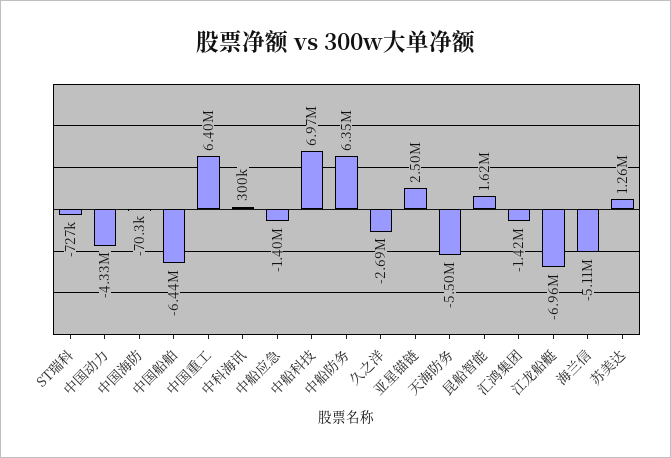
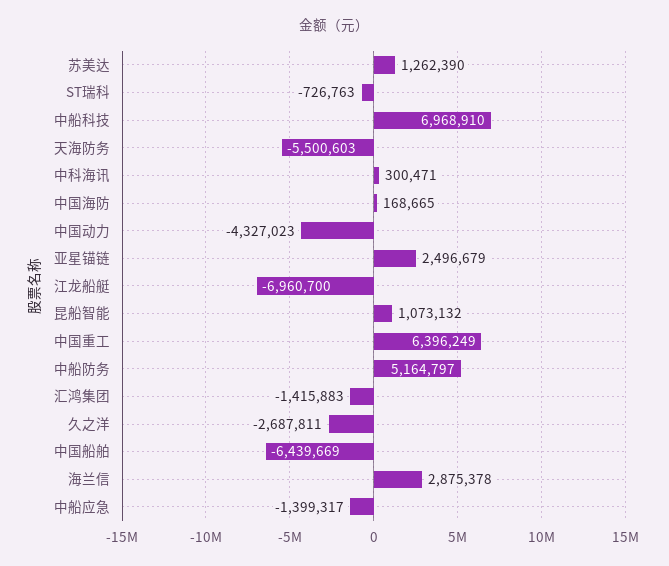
  {
    "ST瑞科": -726763,
    "中国动力": -4327023,
-   "中国海防": -70300,
+   "中国海防": 168665,
    "中国船舶": -6439669,
    "中国重工": 6396249,
    "中科海讯": 300471,
    "中船应急": -1399317,
    "中船科技": 6968910,
-   "中船防务": 6350000,
+   "中船防务": 5164797,
    "久之洋": -2687811,
    "亚星锚链": 2496679,
    "天海防务": -5500603,
-   "昆船智能": 1620000,
+   "昆船智能": 1073132,
    "汇鸿集团": -1415883,
    "江龙船艇": -6960700,
-   "海兰信": -5110000,
+   "海兰信": 2875378,
    "苏美达": 1262390
  }

